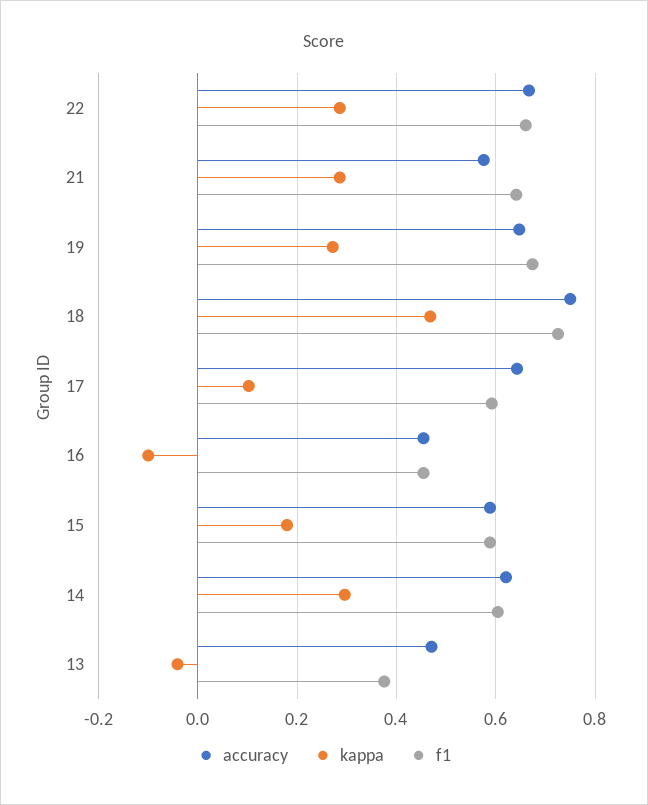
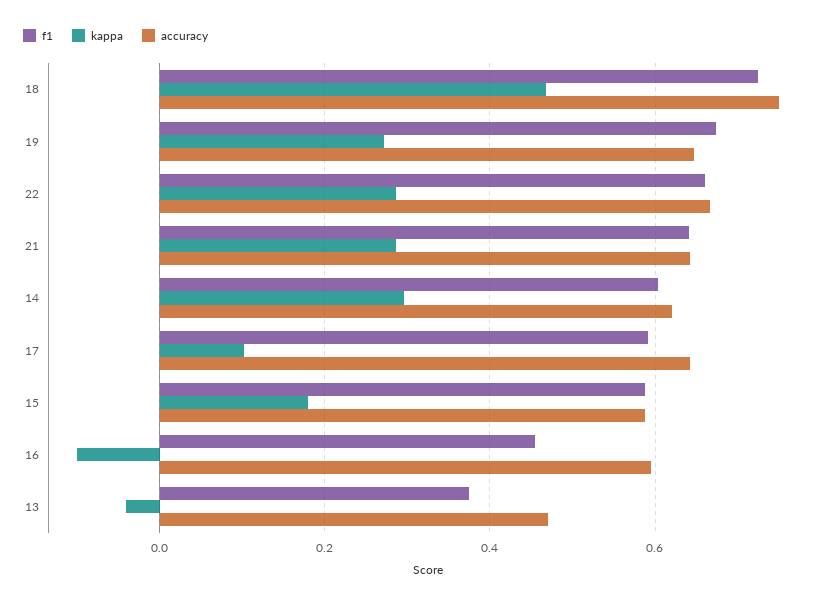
  {
    "accuracy": {
      "22": 0.66,
-     "21": 0.58,
+     "21": 0.64,
      "19": 0.64,
      "18": 0.76,
      "17": 0.64,
-     "16": 0.46,
+     "16": 0.6,
      "15": 0.58,
      "14": 0.62,
      "13": 0.48
    },
    "kappa": {
      "22": 0.28,
      "21": 0.28,
      "19": 0.28,
      "18": 0.46,
      "17": 0.1,
      "16": -0.1,
      "15": 0.18,
      "14": 0.3,
      "13": -0.04
    },
    "f1": {
      "22": 0.66,
      "21": 0.64,
      "19": 0.68,
      "18": 0.72,
      "17": 0.6,
      "16": 0.46,
      "15": 0.58,
      "14": 0.6,
      "13": 0.38
    }
  }

